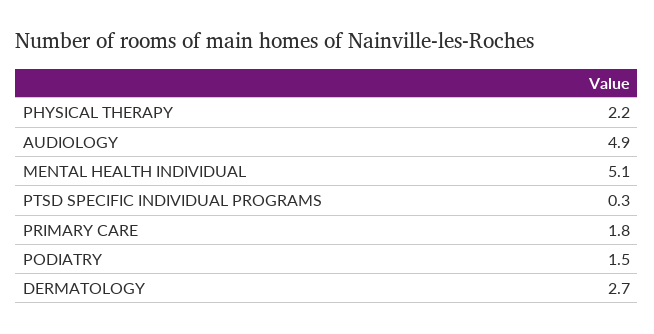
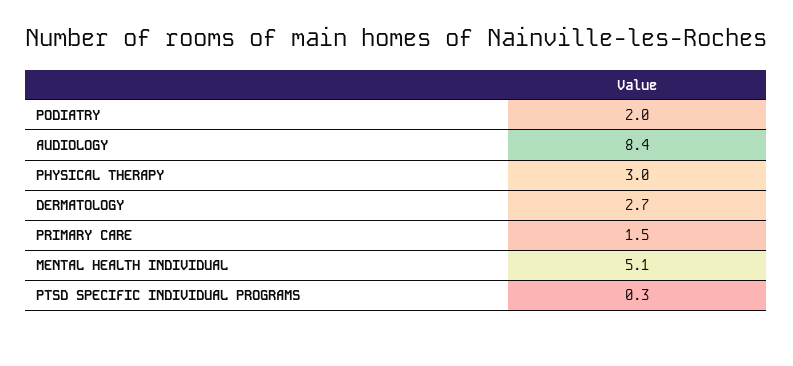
  {
-   "PHYSICAL THERAPY": 2.2,
+   "PHYSICAL THERAPY": 3,
-   "AUDIOLOGY": 4.9,
+   "AUDIOLOGY": 8.4,
    "MENTAL HEALTH INDIVIDUAL": 5.1,
    "PTSD SPECIFIC INDIVIDUAL PROGRAMS": 0.3,
-   "PRIMARY CARE": 1.8,
+   "PRIMARY CARE": 1.5,
-   "PODIATRY": 1.5,
+   "PODIATRY": 2,
    "DERMATOLOGY": 2.7
  }

